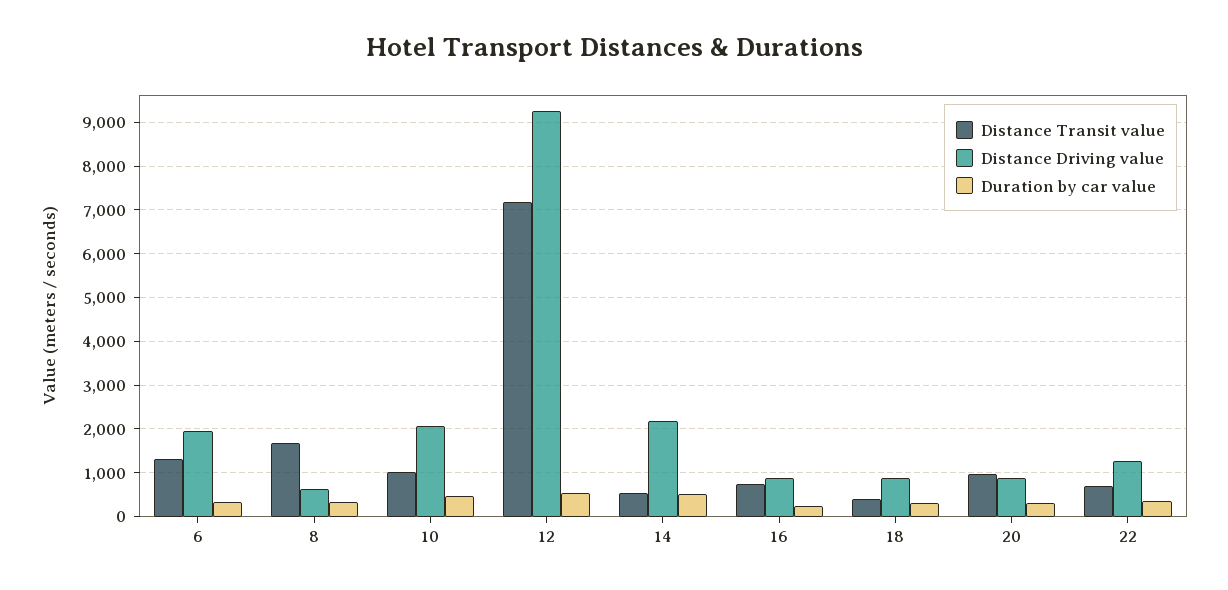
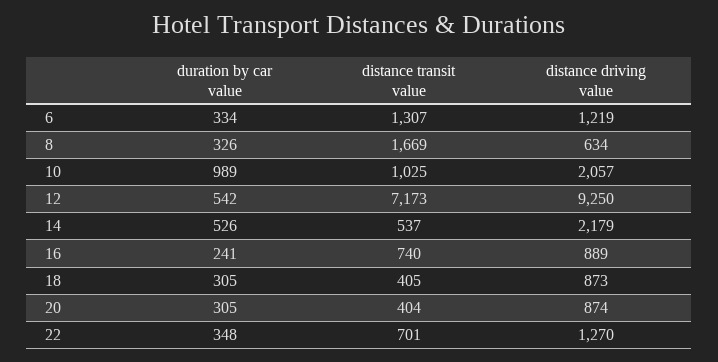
  {
    "Distance Transit value": {
      "6": 1307,
      "8": 1669,
      "10": 1025,
      "12": 7173,
      "14": 537,
      "16": 740,
      "18": 405,
-     "20": 1000,
+     "20": 404,
      "22": 701
    },
    "Distance Driving value": {
-     "6": 2000,
+     "6": 1219,
      "8": 634,
      "10": 2057,
      "12": 9250,
      "14": 2179,
      "16": 889,
      "18": 873,
      "20": 874,
      "22": 1270
    },
    "Duration by car value": {
      "6": 334,
      "8": 326,
-     "10": 400,
+     "10": 989,
      "12": 542,
      "14": 526,
      "16": 241,
      "18": 305,
      "20": 305,
      "22": 348
    }
  }

